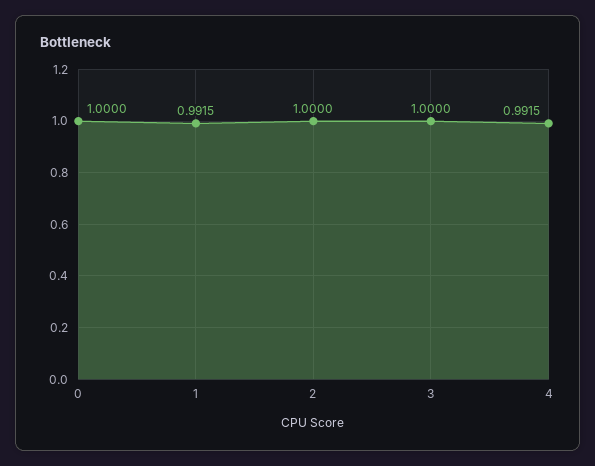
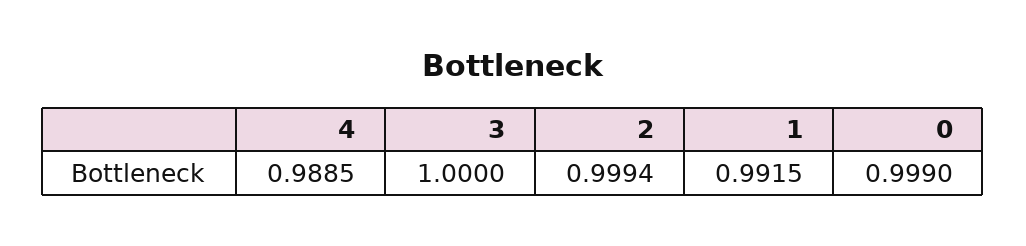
  {
-   "0": 1,
+   "0": 0.999,
    "1": 0.9915,
-   "2": 1,
+   "2": 0.9994,
    "3": 1,
-   "4": 0.9915
+   "4": 0.9885
  }

